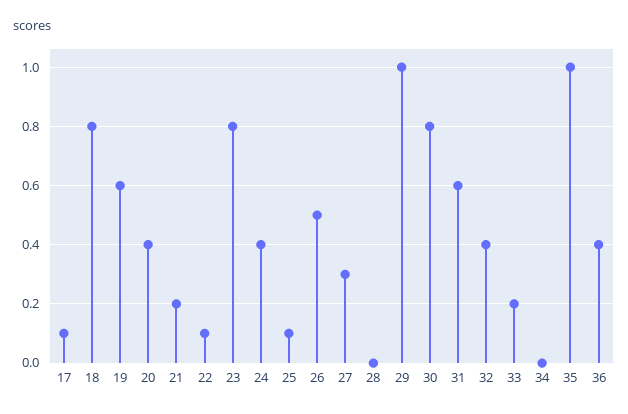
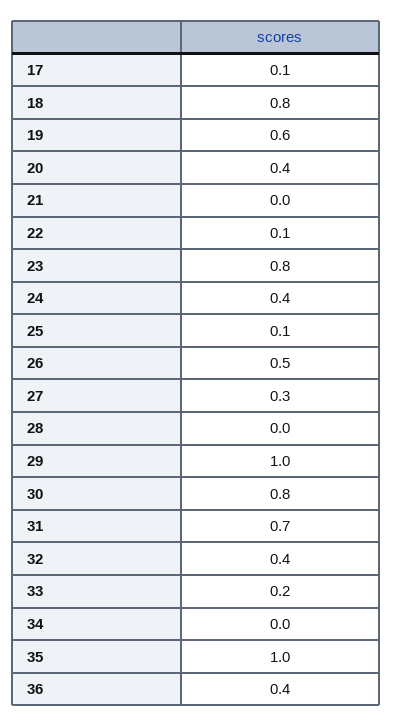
  {
    "17": 0.1,
    "18": 0.8,
    "19": 0.6,
    "20": 0.4,
-   "21": 0.2,
+   "21": 0,
    "22": 0.1,
    "23": 0.8,
    "24": 0.4,
    "25": 0.1,
    "26": 0.5,
    "27": 0.3,
    "28": 0,
    "29": 1,
    "30": 0.8,
-   "31": 0.6,
+   "31": 0.7,
    "32": 0.4,
    "33": 0.2,
    "34": 0,
    "35": 1,
    "36": 0.4
  }

